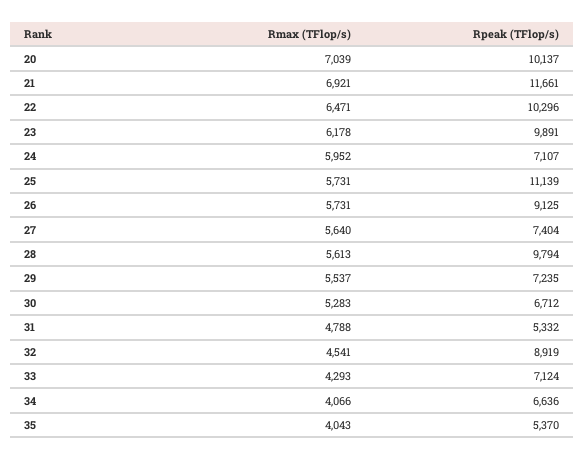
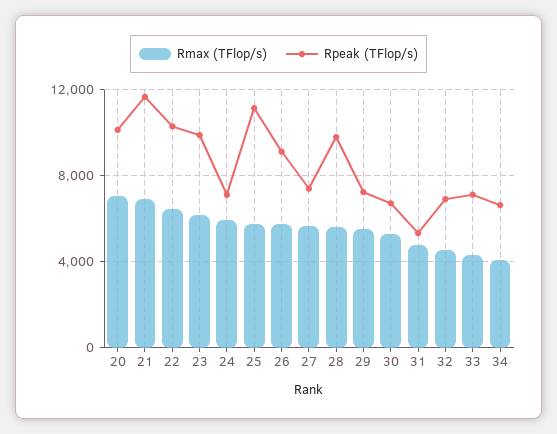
  {
    "Rmax (TFlop/s)": {
      "20": 7039,
      "21": 6921,
      "22": 6471,
      "23": 6178,
      "24": 5952,
      "25": 5731,
      "26": 5731,
      "27": 5640,
      "28": 5613,
      "29": 5537,
      "30": 5283,
      "31": 4788,
      "32": 4541,
      "33": 4293,
-     "34": 4066,
+     "34": 4066
-     "35": 4043
    },
    "Rpeak (TFlop/s)": {
      "20": 10137,
      "21": 11661,
      "22": 10296,
      "23": 9891,
      "24": 7107,
      "25": 11139,
      "26": 9125,
      "27": 7404,
      "28": 9794,
      "29": 7235,
      "30": 6712,
      "31": 5332,
-     "32": 8919,
+     "32": 7000,
      "33": 7124,
-     "34": 6636,
+     "34": 6636
-     "35": 5370
    }
  }

